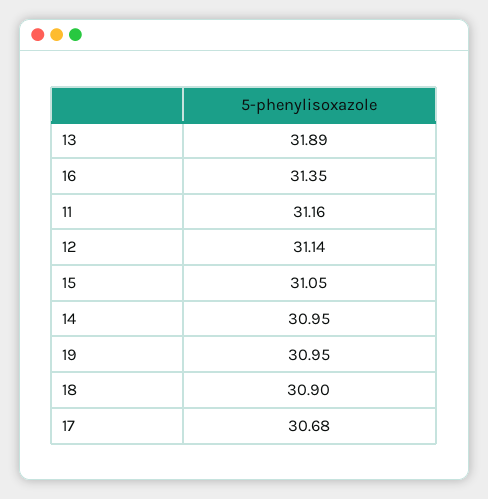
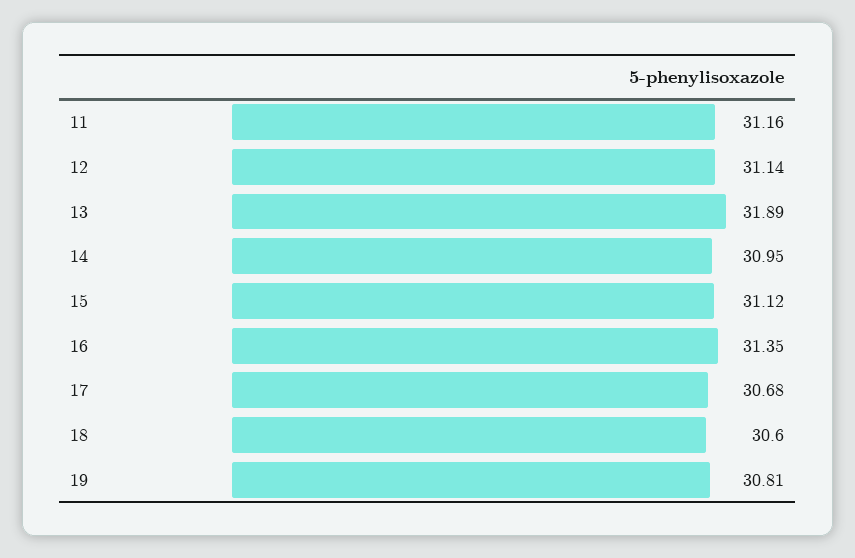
  {
    "13": 31.89,
    "16": 31.35,
    "11": 31.16,
    "12": 31.14,
-   "15": 31.05,
+   "15": 31.12,
    "14": 30.95,
-   "19": 30.95,
+   "19": 30.81,
-   "18": 30.9,
+   "18": 30.6,
    "17": 30.68
  }

